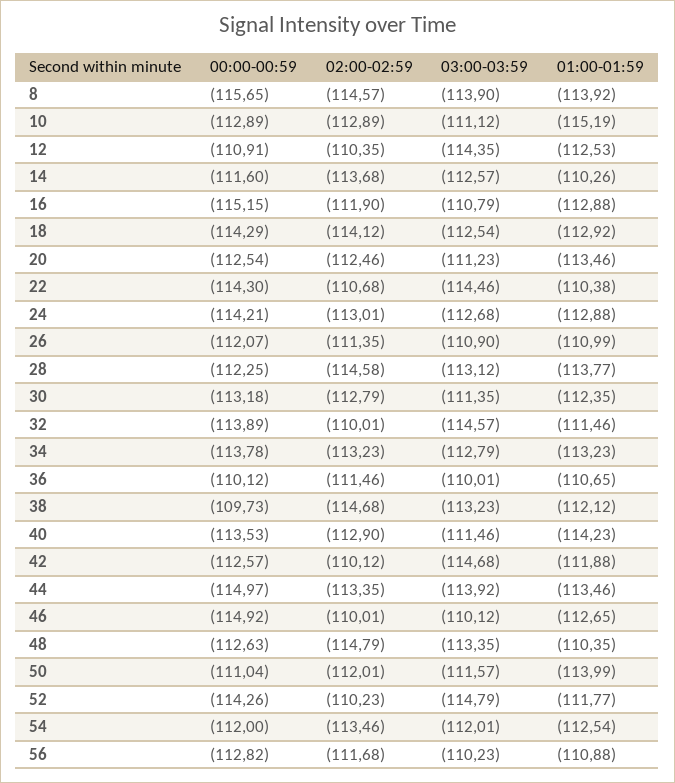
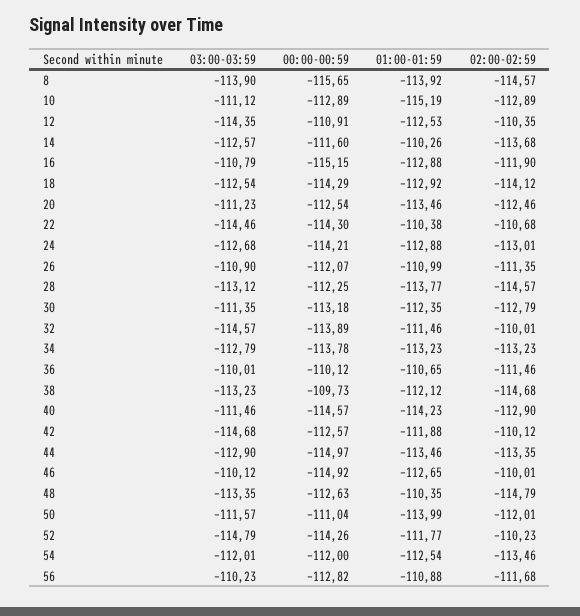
  {
    "00:00-00:59": {
      "8": -115.65,
      "10": -112.89,
      "12": -110.91,
      "14": -111.6,
      "16": -115.15,
      "18": -114.29,
      "20": -112.54,
      "22": -114.3,
      "24": -114.21,
      "26": -112.07,
      "28": -112.25,
      "30": -113.18,
      "32": -113.89,
      "34": -113.78,
      "36": -110.12,
      "38": -109.73,
-     "40": -113.53,
+     "40": -114.57,
      "42": -112.57,
      "44": -114.97,
      "46": -114.92,
      "48": -112.63,
      "50": -111.04,
      "52": -114.26,
      "54": -112,
      "56": -112.82
    },
    "02:00-02:59": {
      "8": -114.57,
      "10": -112.89,
      "12": -110.35,
      "14": -113.68,
      "16": -111.9,
      "18": -114.12,
      "20": -112.46,
      "22": -110.68,
      "24": -113.01,
      "26": -111.35,
-     "28": -114.58,
+     "28": -114.57,
      "30": -112.79,
      "32": -110.01,
      "34": -113.23,
      "36": -111.46,
      "38": -114.68,
      "40": -112.9,
      "42": -110.12,
      "44": -113.35,
      "46": -110.01,
      "48": -114.79,
      "50": -112.01,
      "52": -110.23,
      "54": -113.46,
      "56": -111.68
    },
    "03:00-03:59": {
      "8": -113.9,
      "10": -111.12,
      "12": -114.35,
      "14": -112.57,
      "16": -110.79,
      "18": -112.54,
      "20": -111.23,
      "22": -114.46,
      "24": -112.68,
      "26": -110.9,
      "28": -113.12,
      "30": -111.35,
      "32": -114.57,
      "34": -112.79,
      "36": -110.01,
      "38": -113.23,
      "40": -111.46,
      "42": -114.68,
-     "44": -113.92,
+     "44": -112.9,
      "46": -110.12,
      "48": -113.35,
      "50": -111.57,
      "52": -114.79,
      "54": -112.01,
      "56": -110.23
    },
    "01:00-01:59": {
      "8": -113.92,
      "10": -115.19,
      "12": -112.53,
      "14": -110.26,
      "16": -112.88,
      "18": -112.92,
      "20": -113.46,
      "22": -110.38,
      "24": -112.88,
      "26": -110.99,
      "28": -113.77,
      "30": -112.35,
      "32": -111.46,
      "34": -113.23,
      "36": -110.65,
      "38": -112.12,
      "40": -114.23,
      "42": -111.88,
      "44": -113.46,
      "46": -112.65,
      "48": -110.35,
      "50": -113.99,
      "52": -111.77,
      "54": -112.54,
      "56": -110.88
    }
  }

